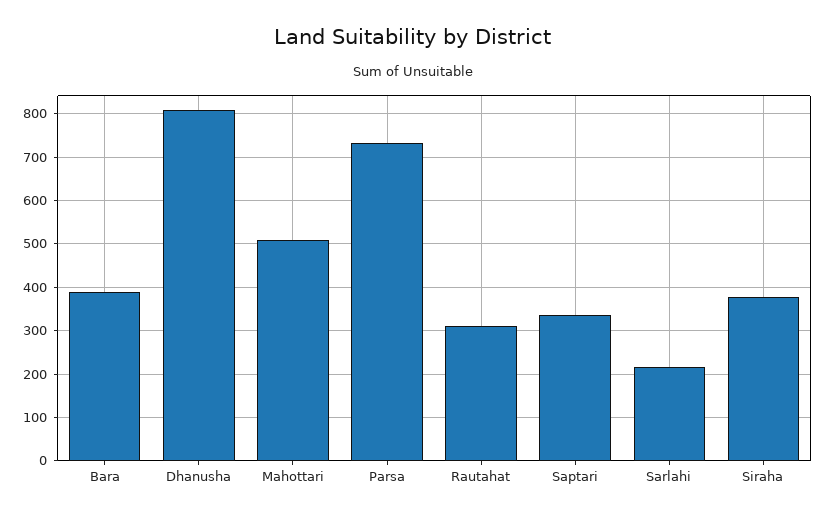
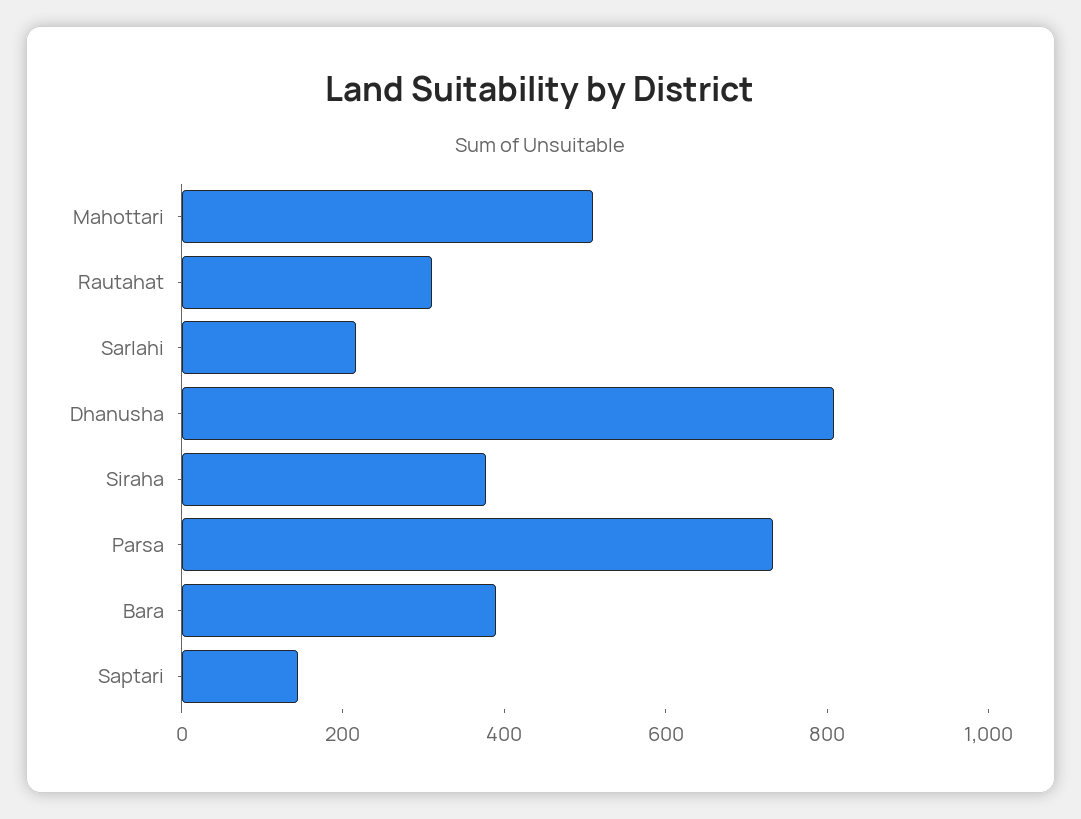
  {
    "Bara": 380,
    "Dhanusha": 800,
    "Mahottari": 500,
    "Parsa": 740,
    "Rautahat": 320,
-   "Saptari": 340,
+   "Saptari": 150,
    "Sarlahi": 220,
    "Siraha": 380
  }

